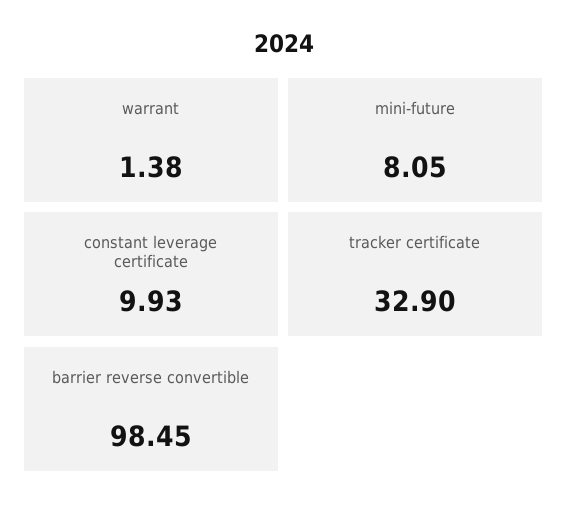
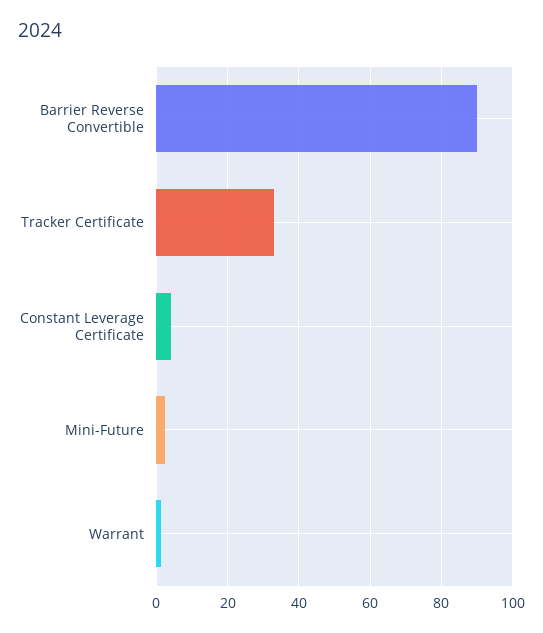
  {
    "warrant": 1.38,
-   "mini-future": 8.05,
+   "mini-future": 2,
-   "constant leverage certificate": 9.93,
+   "constant leverage certificate": 4,
    "tracker certificate": 32.9,
-   "barrier reverse convertible": 98.45
+   "barrier reverse convertible": 90
  }

